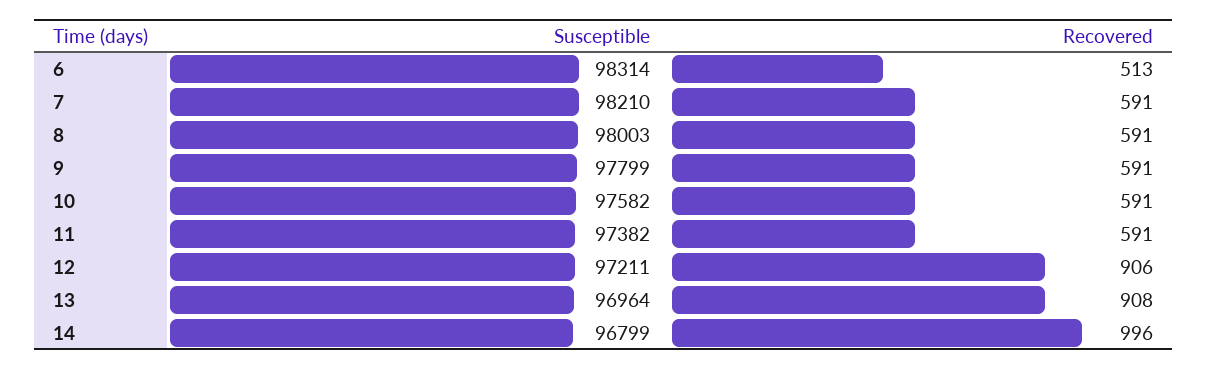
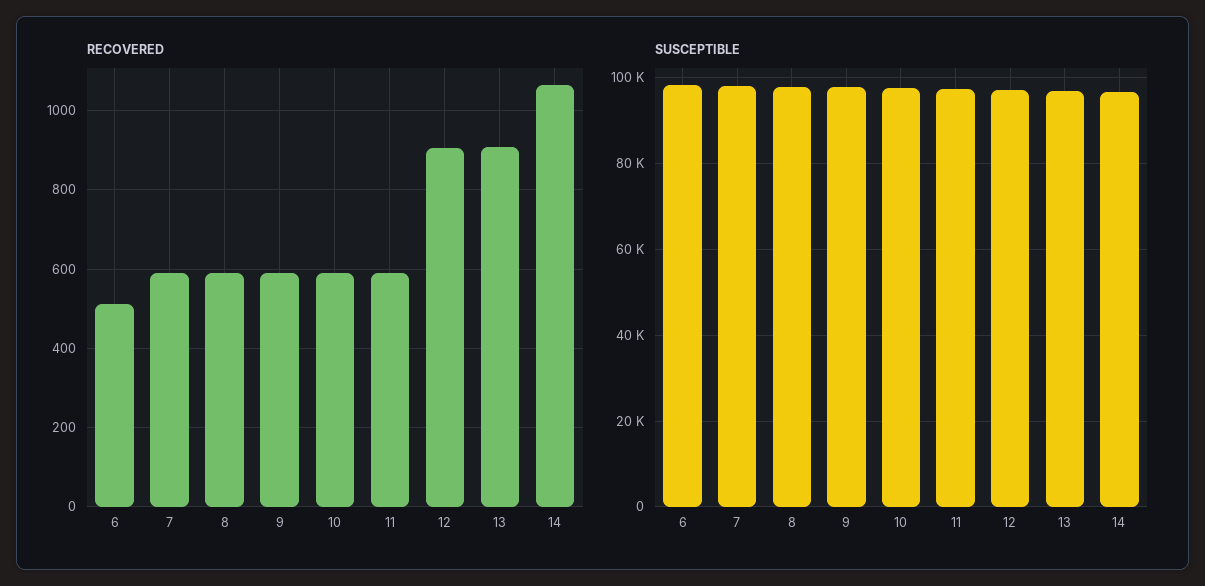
  {
    "Susceptible": {
      "6": 98314,
      "7": 98210,
      "8": 98003,
      "9": 97799,
      "10": 97582,
      "11": 97382,
      "12": 97211,
      "13": 96964,
      "14": 96799
    },
    "Recovered": {
      "6": 513,
      "7": 591,
      "8": 591,
      "9": 591,
      "10": 591,
      "11": 591,
      "12": 906,
      "13": 908,
-     "14": 996
+     "14": 1060
    }
  }

